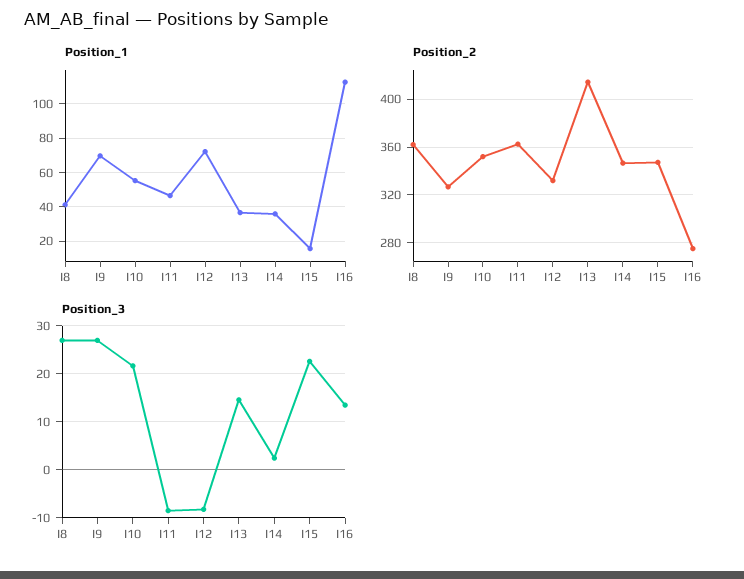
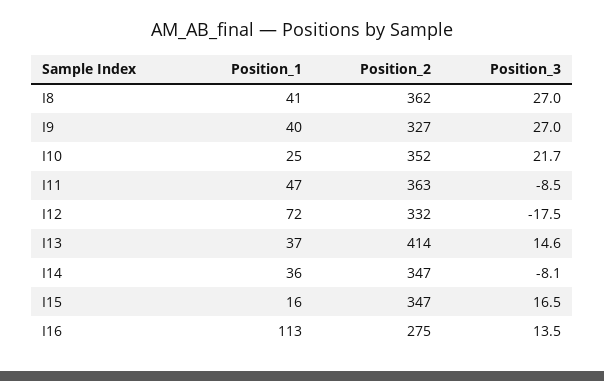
  {
    "Position_1": {
      "I8": 41,
-     "I9": 70,
+     "I9": 40,
-     "I10": 55,
+     "I10": 25,
      "I11": 47,
      "I12": 72,
      "I13": 37,
      "I14": 36,
      "I15": 16,
      "I16": 113
    },
    "Position_2": {
      "I8": 362,
      "I9": 327,
      "I10": 352,
      "I11": 363,
      "I12": 332,
      "I13": 414,
      "I14": 347,
      "I15": 347,
      "I16": 275
    },
    "Position_3": {
      "I8": 27,
      "I9": 27,
      "I10": 21.7,
      "I11": -8.5,
-     "I12": -8,
+     "I12": -17.5,
      "I13": 14.6,
-     "I14": 2,
+     "I14": -8.1,
-     "I15": 22,
+     "I15": 16.5,
      "I16": 13.5
    }
  }

